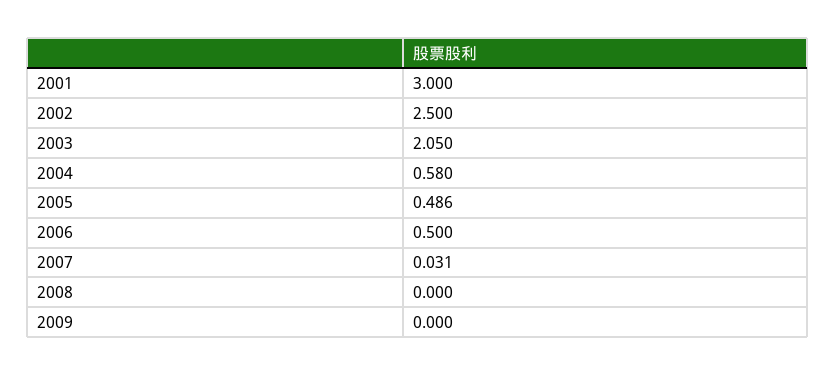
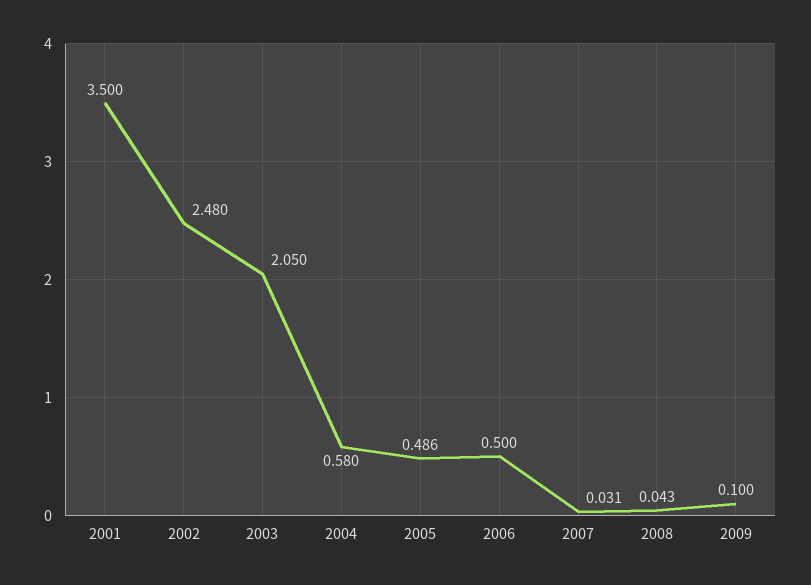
  {
-   "2001": 3,
+   "2001": 3.5,
-   "2002": 2.5,
+   "2002": 2.48,
    "2003": 2.05,
    "2004": 0.58,
    "2005": 0.486,
    "2006": 0.5,
    "2007": 0.031,
-   "2008": 0,
+   "2008": 0.043,
-   "2009": 0
+   "2009": 0.1
  }

